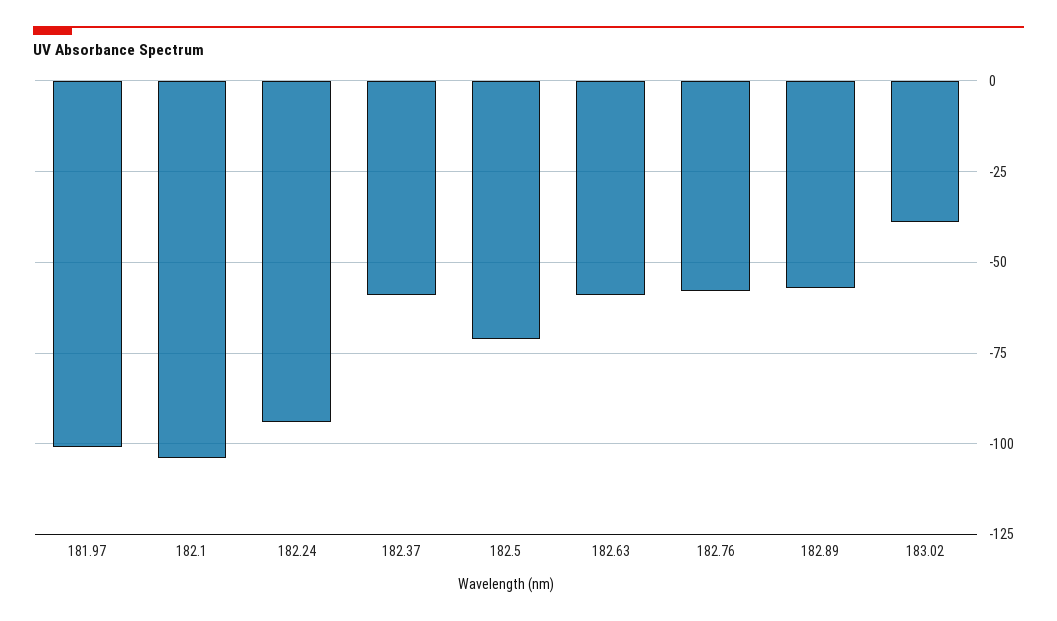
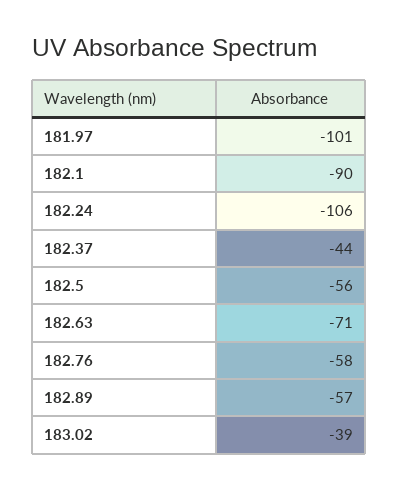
  {
    "181.97": -101,
-   "182.1": -105,
+   "182.1": -90,
-   "182.24": -95,
+   "182.24": -106,
-   "182.37": -60,
+   "182.37": -44,
-   "182.5": -70,
+   "182.5": -56,
-   "182.63": -60,
+   "182.63": -71,
    "182.76": -58,
    "182.89": -57,
    "183.02": -39
  }

